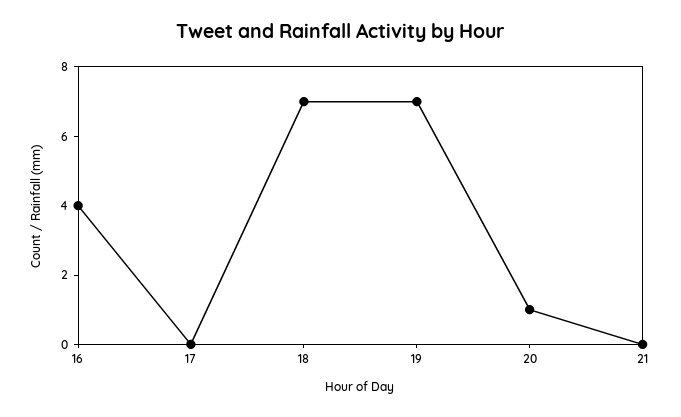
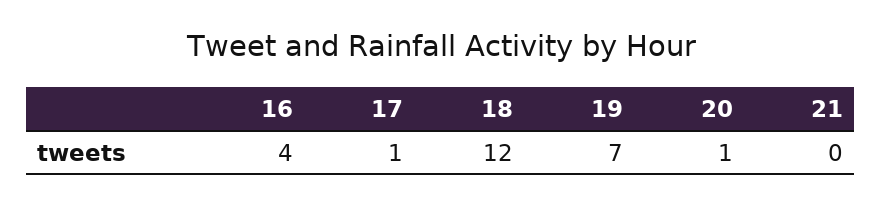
  {
    "16": 4,
-   "17": 0,
+   "17": 1,
-   "18": 7,
+   "18": 12,
    "19": 7,
    "20": 1,
    "21": 0
  }

